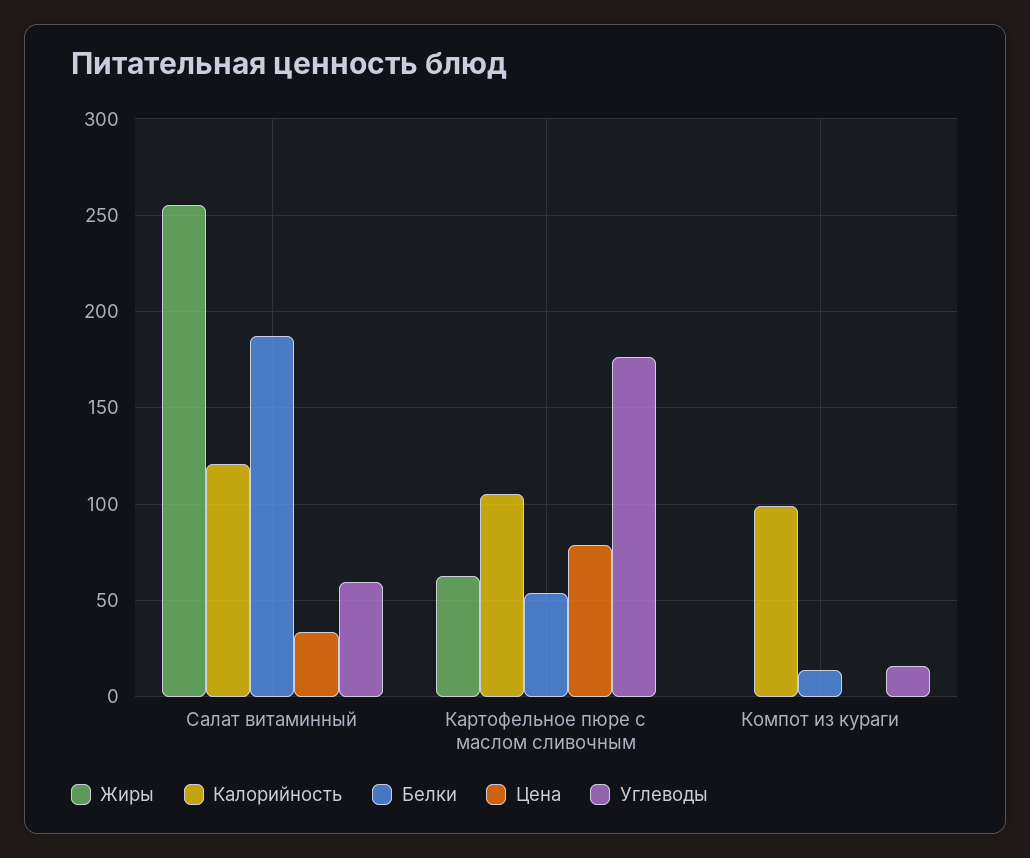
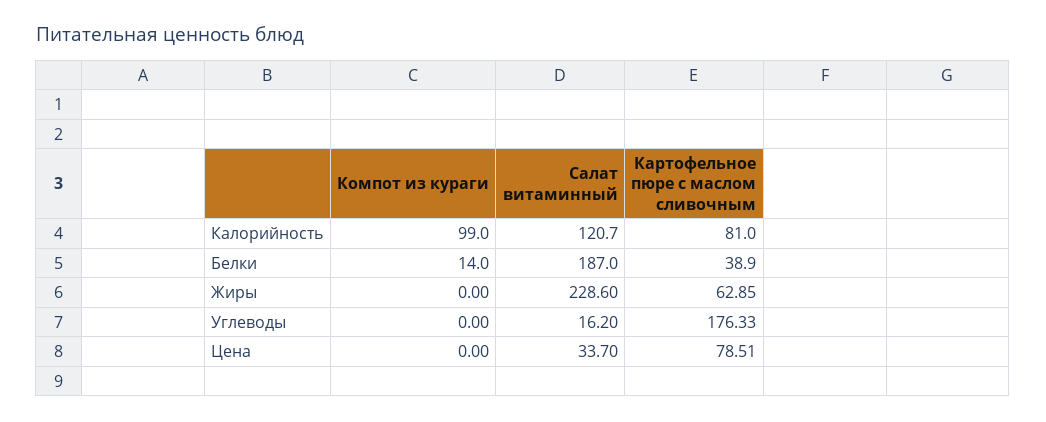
  {
    "Жиры": {
-     "Салат витаминный": 255,
+     "Салат витаминный": 228.6,
      "Картофельное пюре с маслом сливочным": 62.85,
      "Компот из кураги": 0
    },
    "Калорийность": {
      "Салат витаминный": 120.7,
-     "Картофельное пюре с маслом сливочным": 105,
+     "Картофельное пюре с маслом сливочным": 81,
      "Компот из кураги": 99
    },
    "Белки": {
      "Салат витаминный": 187,
-     "Картофельное пюре с маслом сливочным": 55,
+     "Картофельное пюре с маслом сливочным": 38.9,
      "Компот из кураги": 14
    },
    "Цена": {
      "Салат витаминный": 33.7,
      "Картофельное пюре с маслом сливочным": 78.51,
      "Компот из кураги": 0
    },
    "Углеводы": {
-     "Салат витаминный": 60,
+     "Салат витаминный": 16.2,
      "Картофельное пюре с маслом сливочным": 176.33,
-     "Компот из кураги": 15
+     "Компот из кураги": 0
    }
  }

